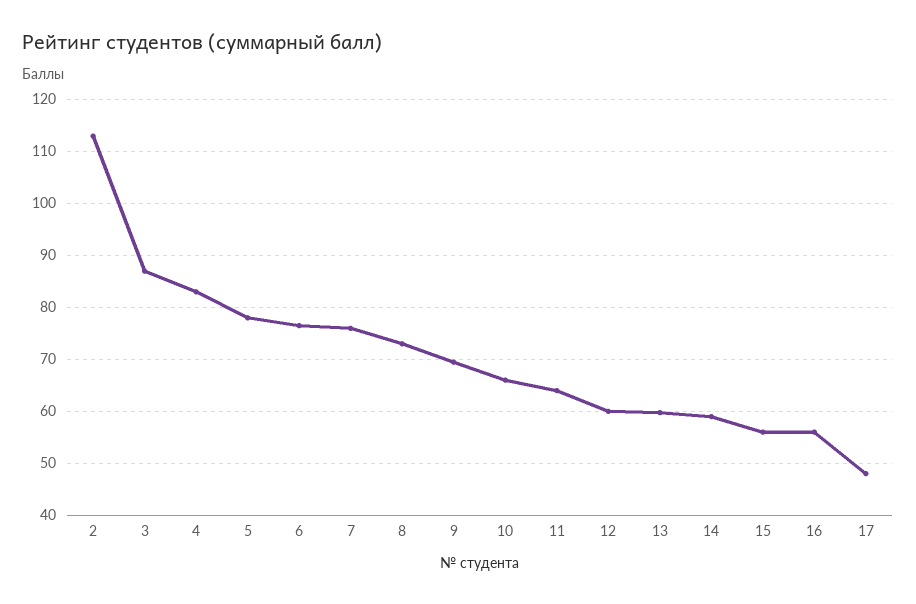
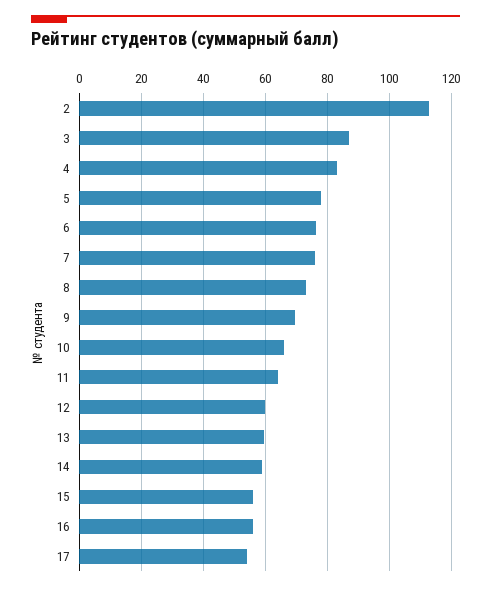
  {
    "2": 114,
    "3": 88,
    "4": 84,
    "5": 78,
    "6": 76,
    "7": 76,
    "8": 74,
    "9": 70,
    "10": 66,
    "11": 64,
    "12": 60,
    "13": 60,
    "14": 60,
    "15": 56,
    "16": 56,
-   "17": 48
+   "17": 54
  }

